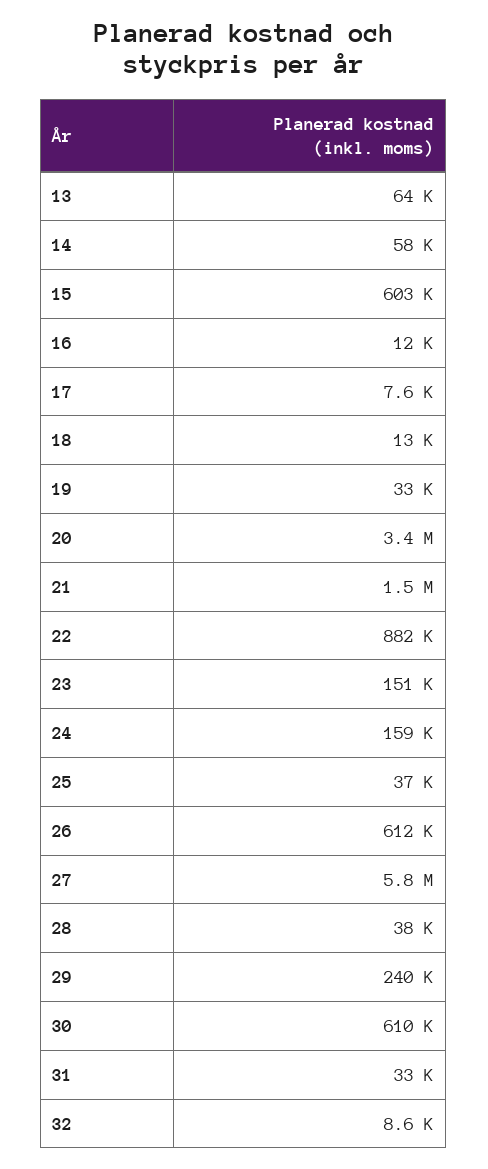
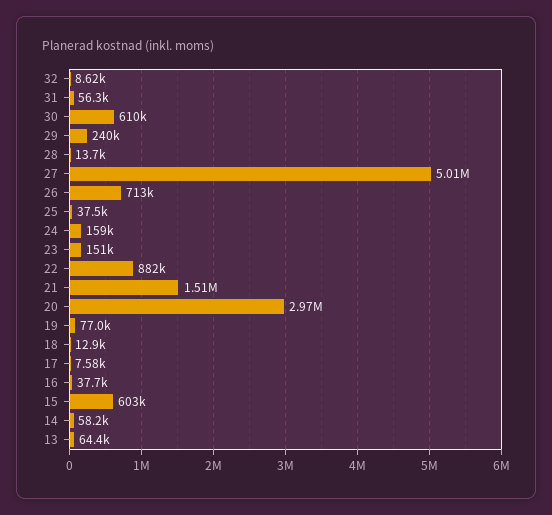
  {
    "13": 64400,
    "14": 58200,
    "15": 603000,
-   "16": 12000,
+   "16": 37700,
    "17": 7580,
    "18": 12900,
-   "19": 33000,
+   "19": 77000,
-   "20": 3400000,
+   "20": 2970000,
    "21": 1510000,
    "22": 882000,
    "23": 151000,
    "24": 159000,
    "25": 37500,
-   "26": 612000,
+   "26": 713000,
-   "27": 5800000,
+   "27": 5010000,
-   "28": 38000,
+   "28": 13700,
    "29": 240000,
    "30": 610000,
-   "31": 33000,
+   "31": 56300,
    "32": 8620
  }

